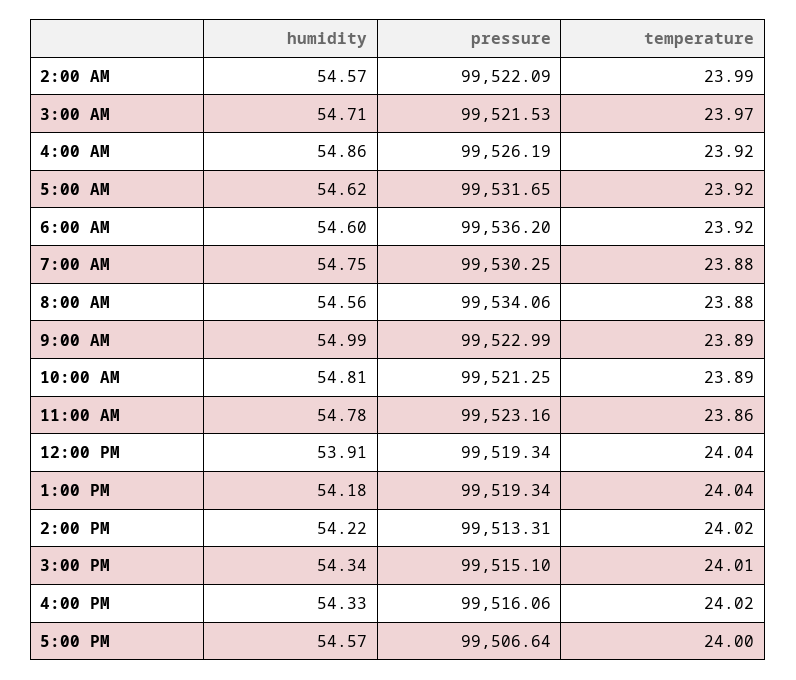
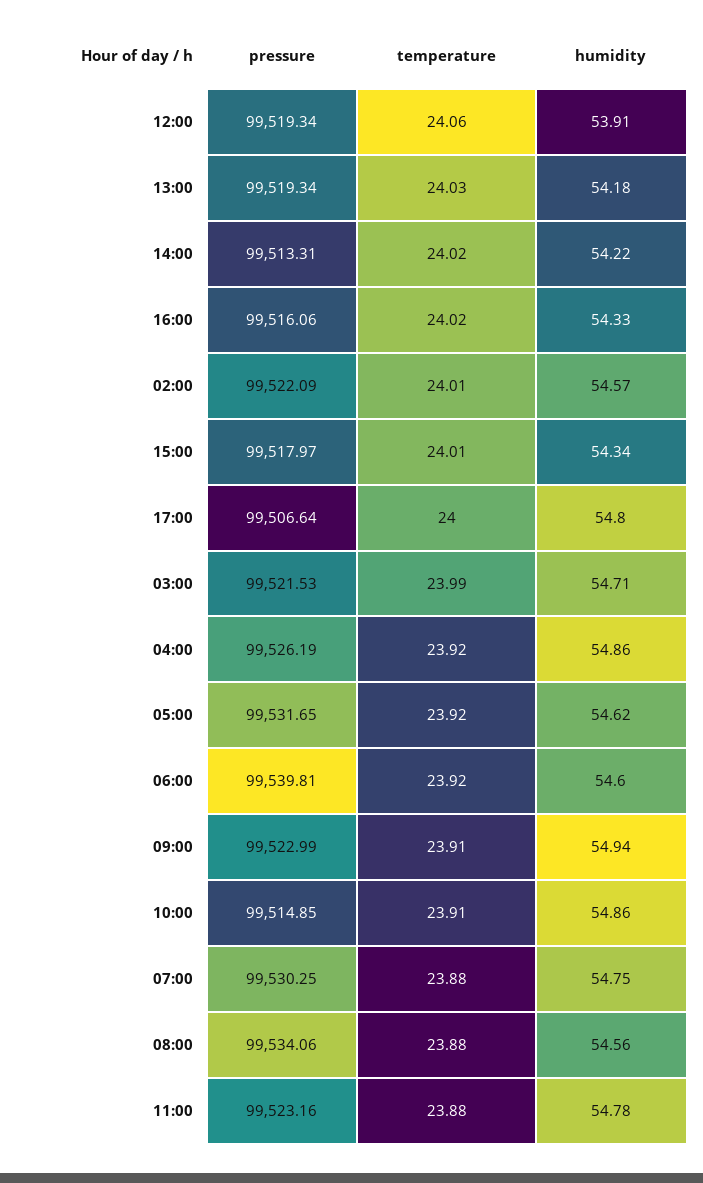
  {
    "humidity": {
      "2:00 AM": 54.57,
      "3:00 AM": 54.71,
      "4:00 AM": 54.86,
      "5:00 AM": 54.62,
      "6:00 AM": 54.6,
      "7:00 AM": 54.75,
      "8:00 AM": 54.56,
-     "9:00 AM": 54.99,
+     "9:00 AM": 54.94,
-     "10:00 AM": 54.81,
+     "10:00 AM": 54.86,
      "11:00 AM": 54.78,
      "12:00 PM": 53.91,
      "1:00 PM": 54.18,
      "2:00 PM": 54.22,
      "3:00 PM": 54.34,
      "4:00 PM": 54.33,
-     "5:00 PM": 54.57
+     "5:00 PM": 54.8
    },
    "pressure": {
      "2:00 AM": 99522.09,
      "3:00 AM": 99521.53,
      "4:00 AM": 99526.19,
      "5:00 AM": 99531.65,
-     "6:00 AM": 99536.2,
+     "6:00 AM": 99539.81,
      "7:00 AM": 99530.25,
      "8:00 AM": 99534.06,
      "9:00 AM": 99522.99,
-     "10:00 AM": 99521.25,
+     "10:00 AM": 99514.85,
      "11:00 AM": 99523.16,
      "12:00 PM": 99519.34,
      "1:00 PM": 99519.34,
      "2:00 PM": 99513.31,
-     "3:00 PM": 99515.1,
+     "3:00 PM": 99517.97,
      "4:00 PM": 99516.06,
      "5:00 PM": 99506.64
    },
    "temperature": {
-     "2:00 AM": 23.99,
+     "2:00 AM": 24.01,
-     "3:00 AM": 23.97,
+     "3:00 AM": 23.99,
      "4:00 AM": 23.92,
      "5:00 AM": 23.92,
      "6:00 AM": 23.92,
      "7:00 AM": 23.88,
      "8:00 AM": 23.88,
-     "9:00 AM": 23.89,
+     "9:00 AM": 23.91,
-     "10:00 AM": 23.89,
+     "10:00 AM": 23.91,
-     "11:00 AM": 23.86,
+     "11:00 AM": 23.88,
-     "12:00 PM": 24.04,
+     "12:00 PM": 24.06,
-     "1:00 PM": 24.04,
+     "1:00 PM": 24.03,
      "2:00 PM": 24.02,
      "3:00 PM": 24.01,
      "4:00 PM": 24.02,
      "5:00 PM": 24
    }
  }

